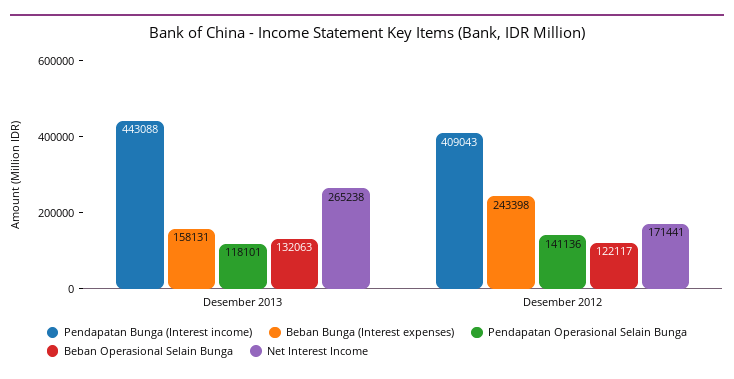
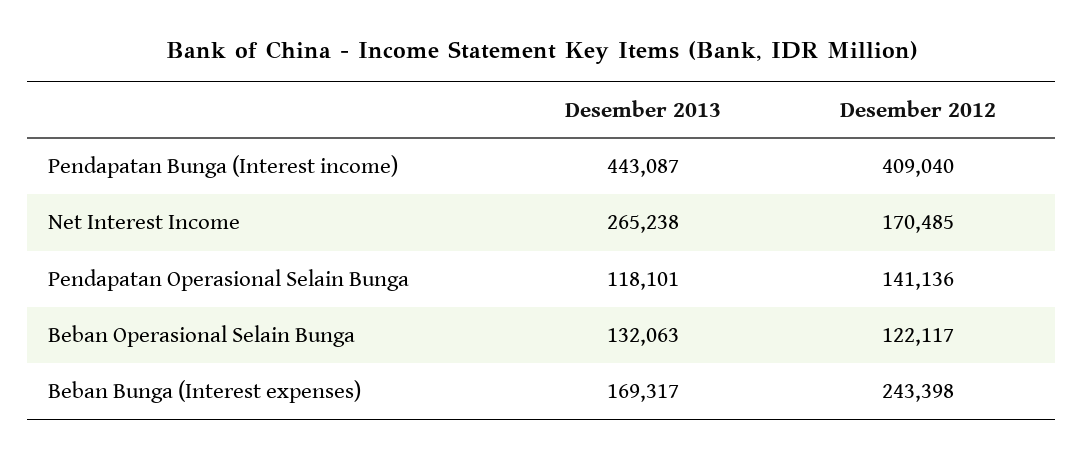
  {
    "Pendapatan Bunga (Interest income)": {
-     "Desember 2013": 443088,
+     "Desember 2013": 443087,
-     "Desember 2012": 409043
+     "Desember 2012": 409040
    },
    "Beban Bunga (Interest expenses)": {
-     "Desember 2013": 158131,
+     "Desember 2013": 169317,
      "Desember 2012": 243398
    },
    "Pendapatan Operasional Selain Bunga": {
      "Desember 2013": 118101,
      "Desember 2012": 141136
    },
    "Beban Operasional Selain Bunga": {
      "Desember 2013": 132063,
      "Desember 2012": 122117
    },
    "Net Interest Income": {
      "Desember 2013": 265238,
-     "Desember 2012": 171441
+     "Desember 2012": 170485
    }
  }

